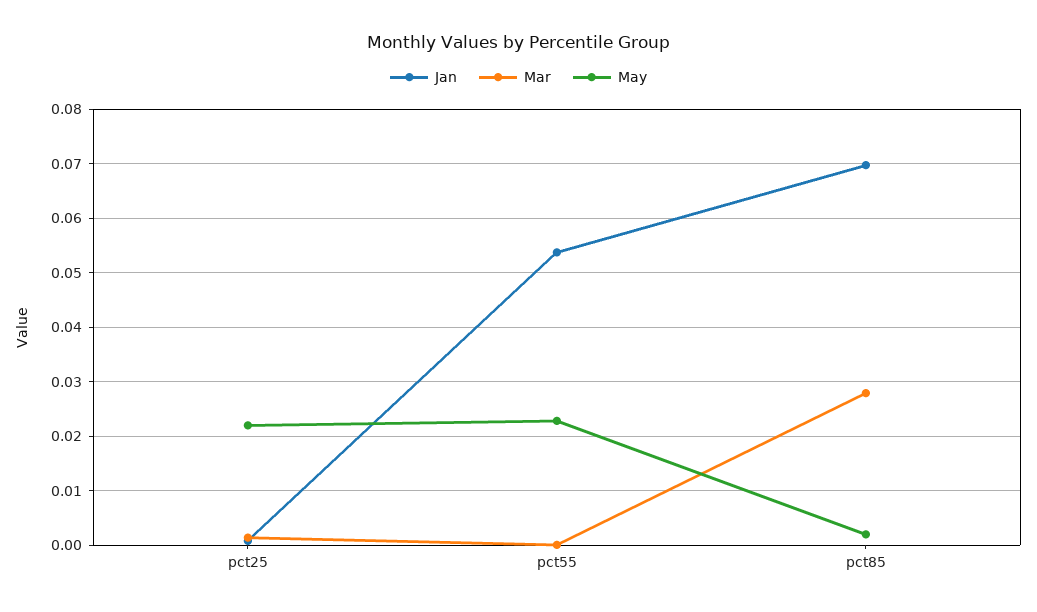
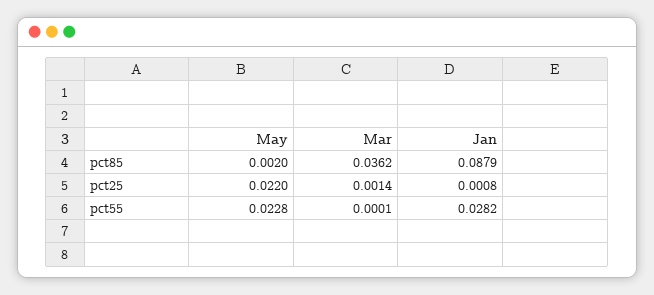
  {
    "Jan": {
      "pct25": 0.0008,
-     "pct55": 0.054,
+     "pct55": 0.0282,
-     "pct85": 0.07
+     "pct85": 0.0879
    },
    "Mar": {
      "pct25": 0.0014,
      "pct55": 0.0001,
-     "pct85": 0.028
+     "pct85": 0.0362
    },
    "May": {
      "pct25": 0.022,
      "pct55": 0.0228,
      "pct85": 0.002
    }
  }

